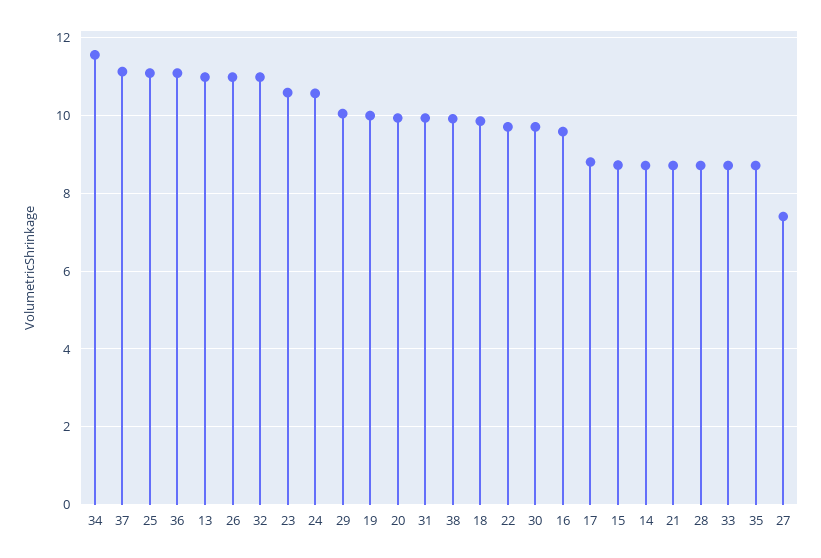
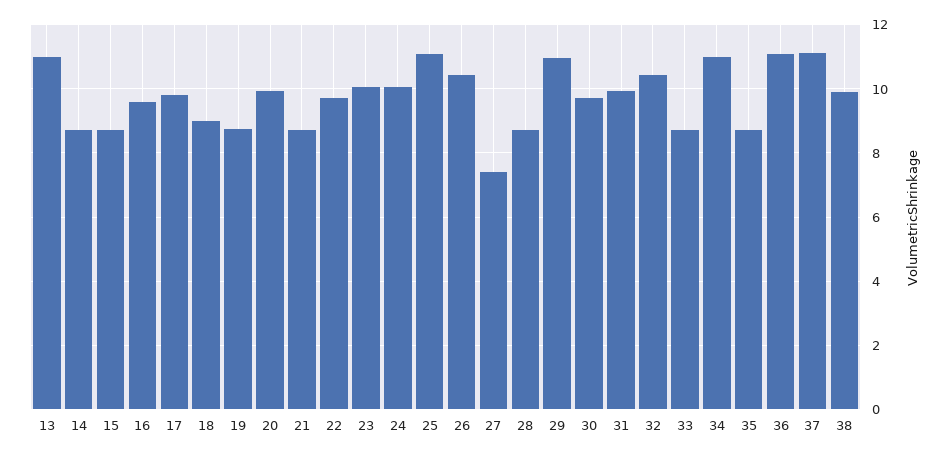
  {
-   "34": 11.6,
+   "34": 11,
    "37": 11.2,
    "25": 11,
    "36": 11,
    "13": 11,
-   "26": 11,
+   "26": 10.4,
-   "32": 11,
+   "32": 10.4,
-   "23": 10.6,
+   "23": 10,
-   "24": 10.6,
+   "24": 10,
-   "29": 10,
+   "29": 11,
-   "19": 10,
+   "19": 8.8,
    "20": 10,
    "31": 10,
    "38": 10,
-   "18": 9.8,
+   "18": 9,
    "22": 9.8,
    "30": 9.8,
    "16": 9.6,
-   "17": 8.8,
+   "17": 9.8,
    "15": 8.8,
    "14": 8.8,
    "21": 8.8,
    "28": 8.8,
    "33": 8.8,
    "35": 8.8,
    "27": 7.4
  }

